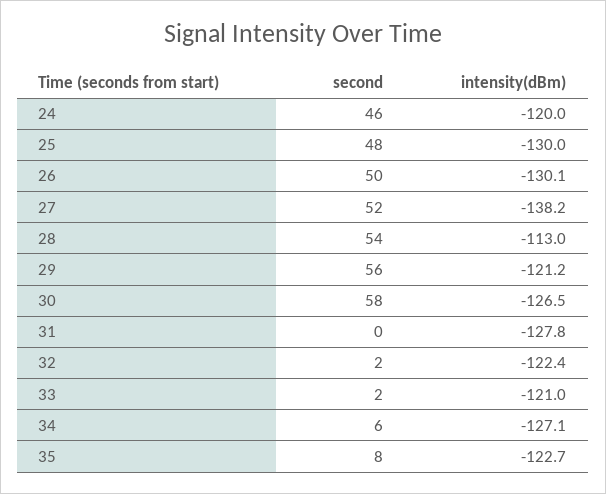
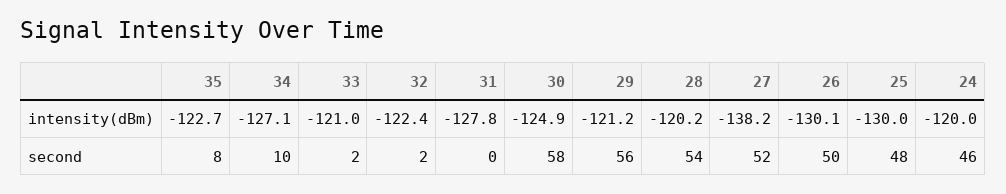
  {
    "second": {
      "24": 46,
      "25": 48,
      "26": 50,
      "27": 52,
      "28": 54,
      "29": 56,
      "30": 58,
      "31": 0,
      "32": 2,
      "33": 2,
-     "34": 6,
+     "34": 10,
      "35": 8
    },
    "intensity(dBm)": {
      "24": -120,
      "25": -130,
      "26": -130.1,
      "27": -138.2,
-     "28": -113,
+     "28": -120.2,
      "29": -121.2,
-     "30": -126.5,
+     "30": -124.9,
      "31": -127.8,
      "32": -122.4,
      "33": -121,
      "34": -127.1,
      "35": -122.7
    }
  }

